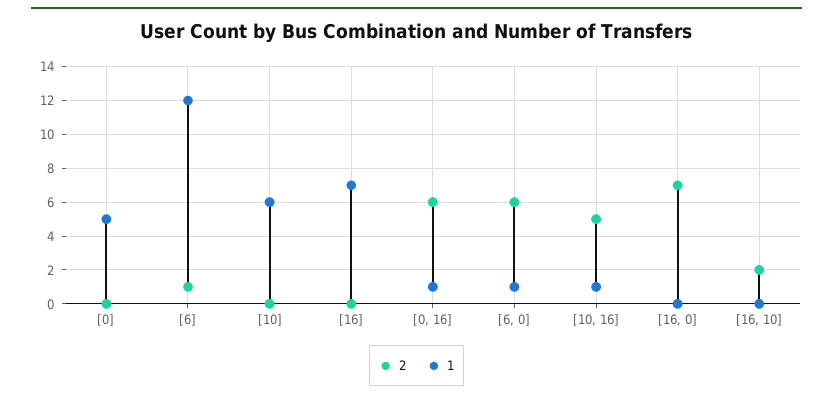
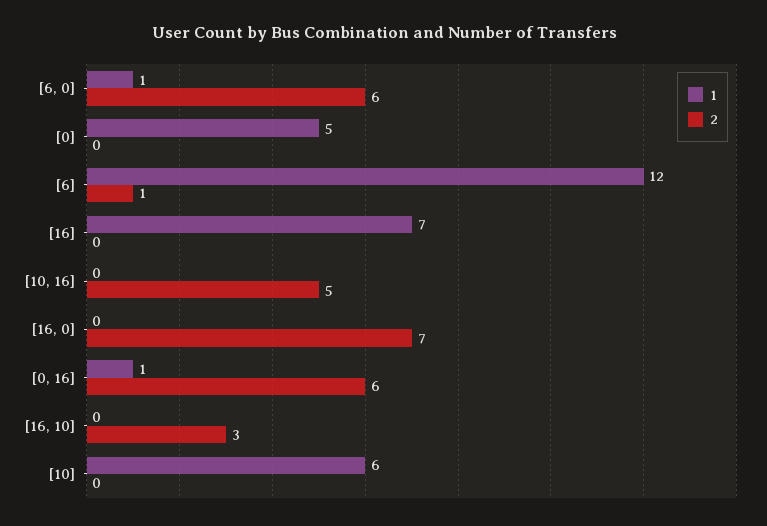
  {
    "2": {
      "[0]": 0,
      "[6]": 1,
      "[10]": 0,
      "[16]": 0,
      "[0, 16]": 6,
      "[6, 0]": 6,
      "[10, 16]": 5,
      "[16, 0]": 7,
-     "[16, 10]": 2
+     "[16, 10]": 3
    },
    "1": {
      "[0]": 5,
      "[6]": 12,
      "[10]": 6,
      "[16]": 7,
      "[0, 16]": 1,
      "[6, 0]": 1,
-     "[10, 16]": 1,
+     "[10, 16]": 0,
      "[16, 0]": 0,
      "[16, 10]": 0
    }
  }

